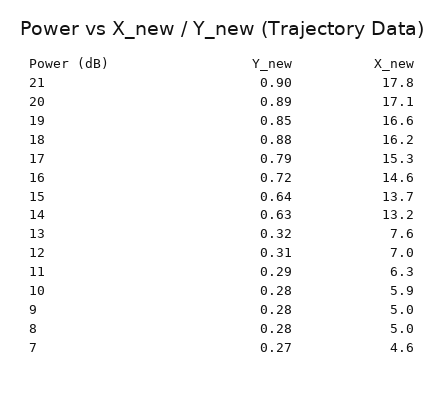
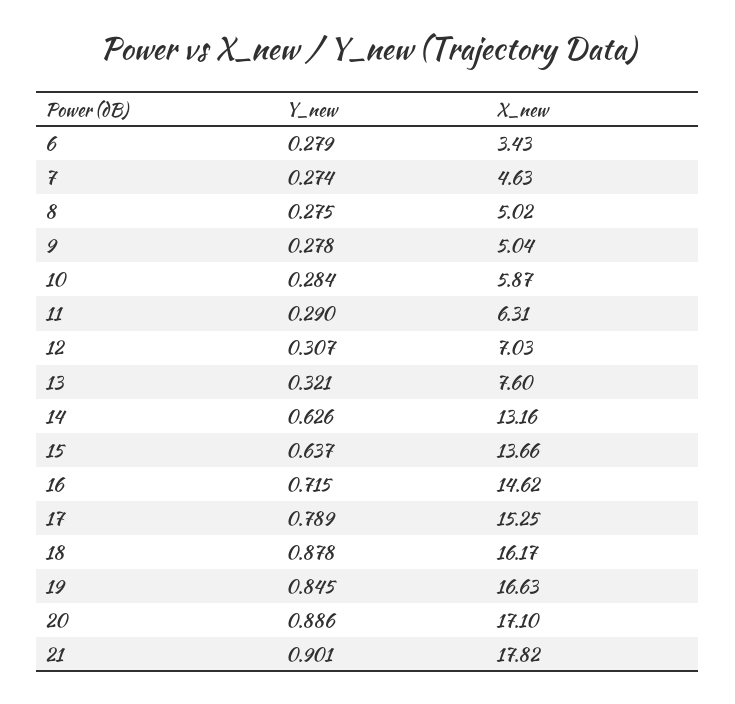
  {
    "Y_new": {
      "21": 0.901,
      "20": 0.886,
      "19": 0.845,
      "18": 0.878,
      "17": 0.789,
      "16": 0.715,
      "15": 0.637,
      "14": 0.626,
      "13": 0.321,
      "12": 0.307,
      "11": 0.29,
      "10": 0.284,
      "9": 0.278,
      "8": 0.275,
-     "7": 0.274
+     "7": 0.274,
+     "6": 0.279
    },
    "X_new": {
      "21": 17.82,
      "20": 17.1,
      "19": 16.63,
      "18": 16.17,
      "17": 15.25,
      "16": 14.62,
      "15": 13.66,
      "14": 13.16,
      "13": 7.6,
      "12": 7.03,
      "11": 6.31,
      "10": 5.87,
      "9": 5.04,
      "8": 5.02,
-     "7": 4.63
+     "7": 4.63,
+     "6": 3.43
    }
  }

